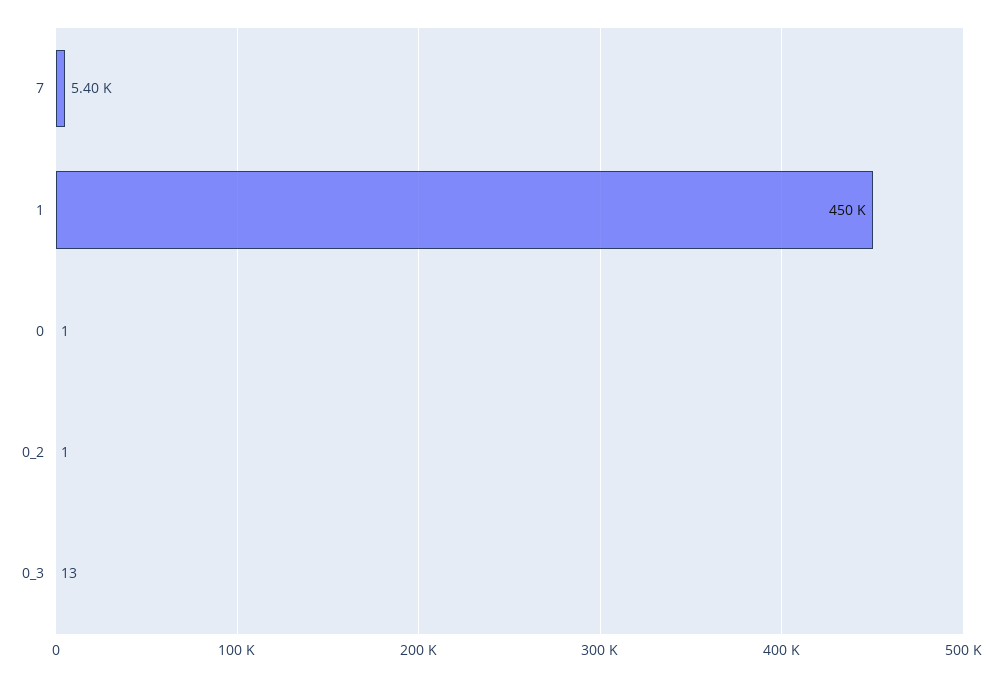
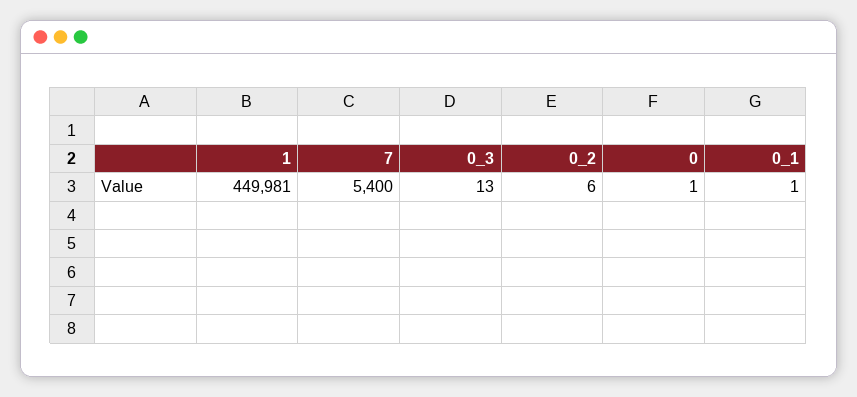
  {
    "7": 5400,
    "1": 449981,
    "0": 1,
-   "0_2": 1,
+   "0_2": 6,
-   "0_3": 13
+   "0_3": 13,
+   "0_1": 1
  }

